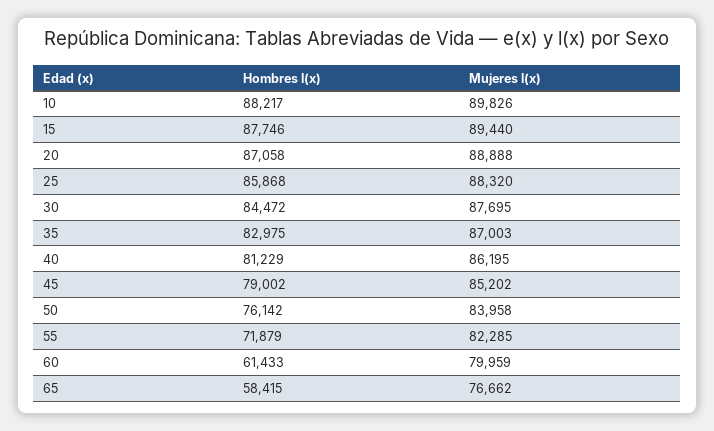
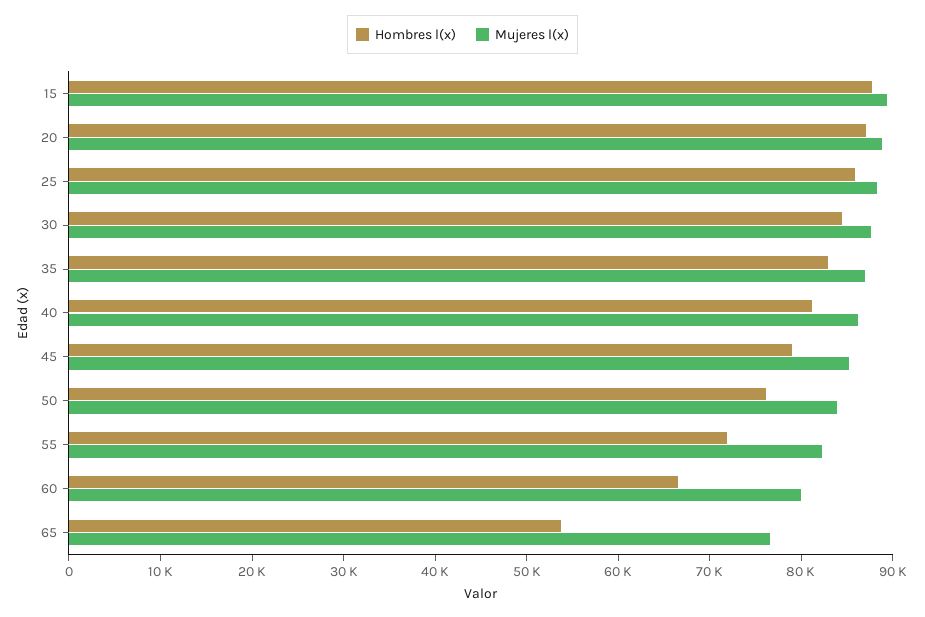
  {
    "Hombres l(x)": {
-     "10": 88217,
      "15": 87746,
      "20": 87058,
      "25": 85868,
      "30": 84472,
      "35": 82975,
      "40": 81229,
      "45": 79002,
      "50": 76142,
      "55": 71879,
-     "60": 61433,
+     "60": 66000,
-     "65": 58415
+     "65": 54000
    },
    "Mujeres l(x)": {
-     "10": 89826,
      "15": 89440,
      "20": 88888,
      "25": 88320,
      "30": 87695,
      "35": 87003,
      "40": 86195,
      "45": 85202,
      "50": 83958,
      "55": 82285,
      "60": 79959,
      "65": 76662
    }
  }

